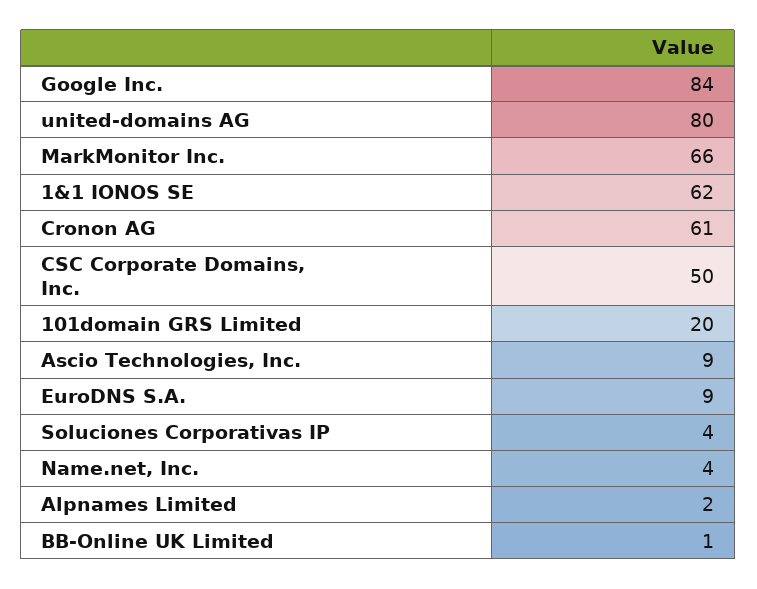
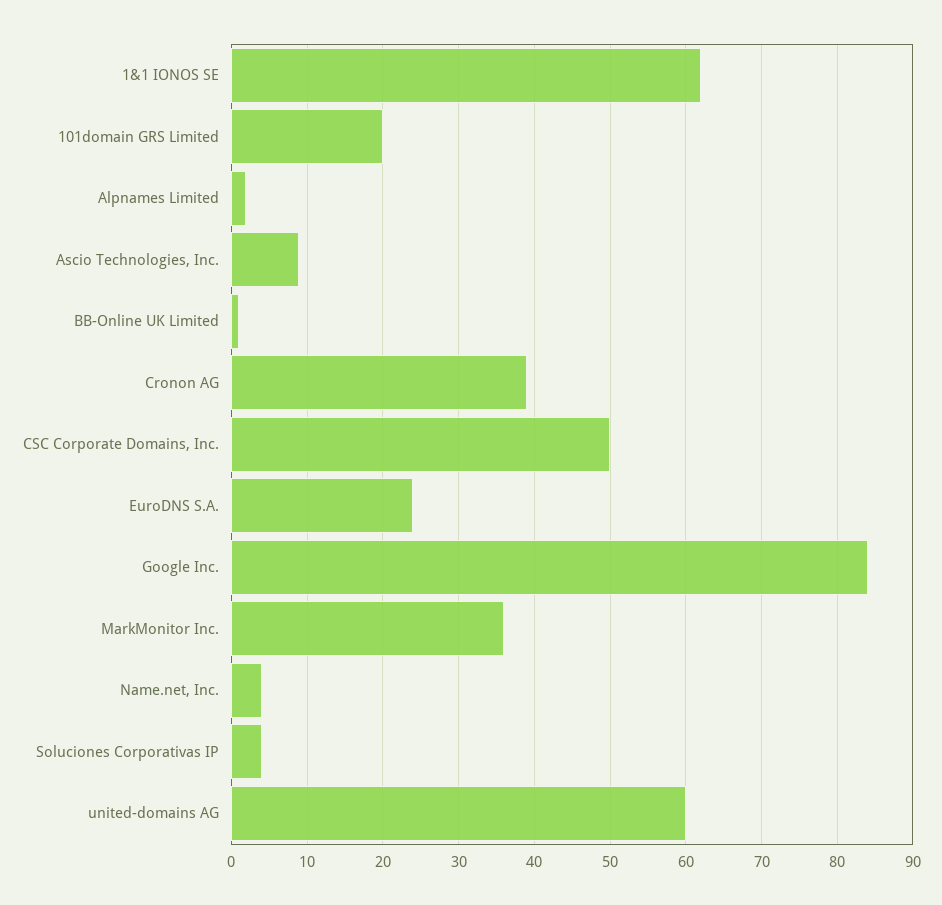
  {
    "Google Inc.": 84,
-   "united-domains AG": 80,
+   "united-domains AG": 60,
-   "MarkMonitor Inc.": 66,
+   "MarkMonitor Inc.": 36,
    "1&1 IONOS SE": 62,
-   "Cronon AG": 61,
+   "Cronon AG": 39,
    "CSC Corporate Domains, Inc.": 50,
    "101domain GRS Limited": 20,
    "Ascio Technologies, Inc.": 9,
-   "EuroDNS S.A.": 9,
+   "EuroDNS S.A.": 24,
    "Soluciones Corporativas IP": 4,
    "Name.net, Inc.": 4,
    "Alpnames Limited": 2,
    "BB-Online UK Limited": 1
  }

